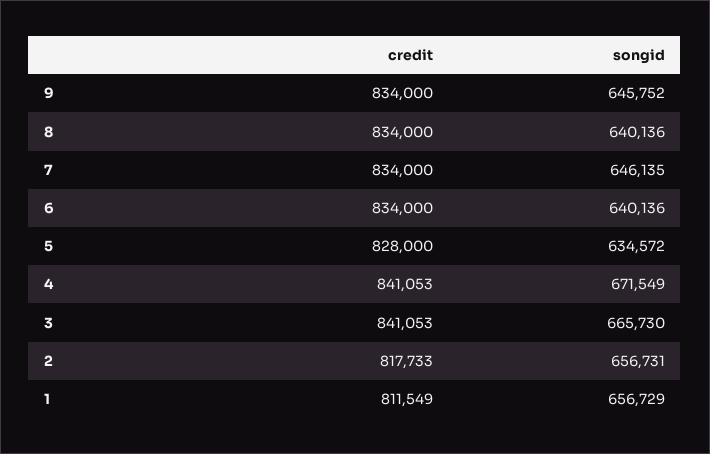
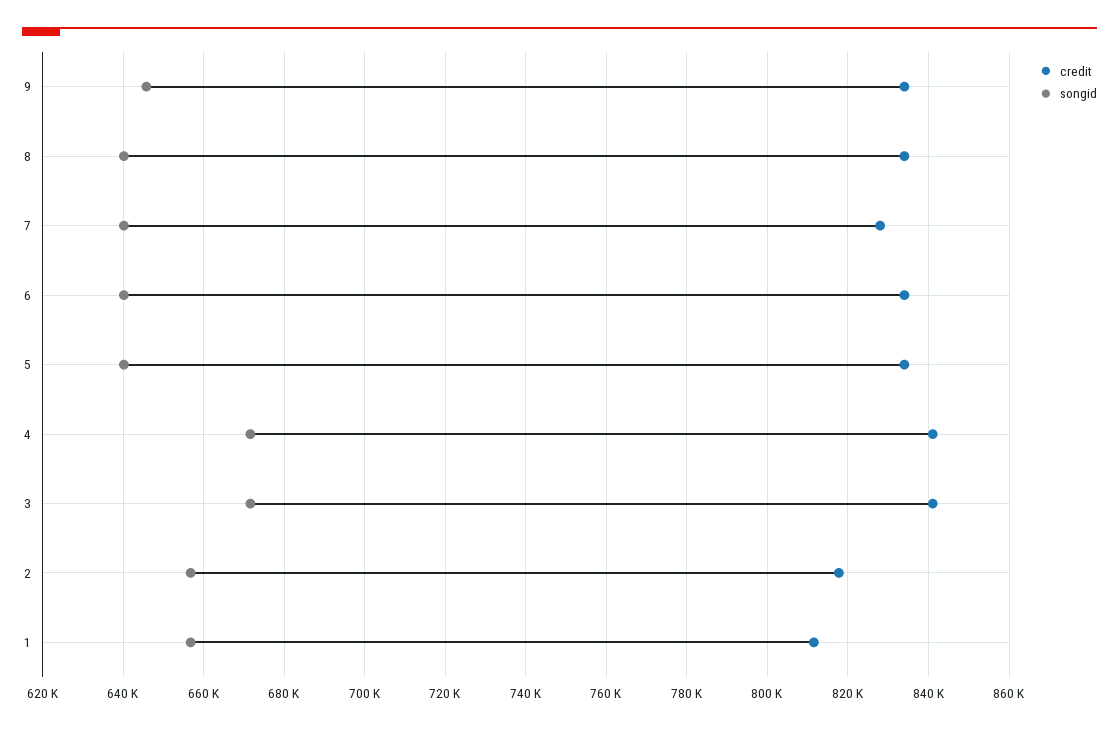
  {
    "credit": {
      "9": 834000,
      "8": 834000,
-     "7": 834000,
+     "7": 828000,
      "6": 834000,
-     "5": 828000,
+     "5": 834000,
      "4": 841053,
      "3": 841053,
      "2": 817733,
      "1": 811549
    },
    "songid": {
      "9": 645752,
      "8": 640136,
-     "7": 646135,
+     "7": 640000,
      "6": 640136,
-     "5": 634572,
+     "5": 640000,
      "4": 671549,
-     "3": 665730,
+     "3": 672000,
      "2": 656731,
      "1": 656729
    }
  }

